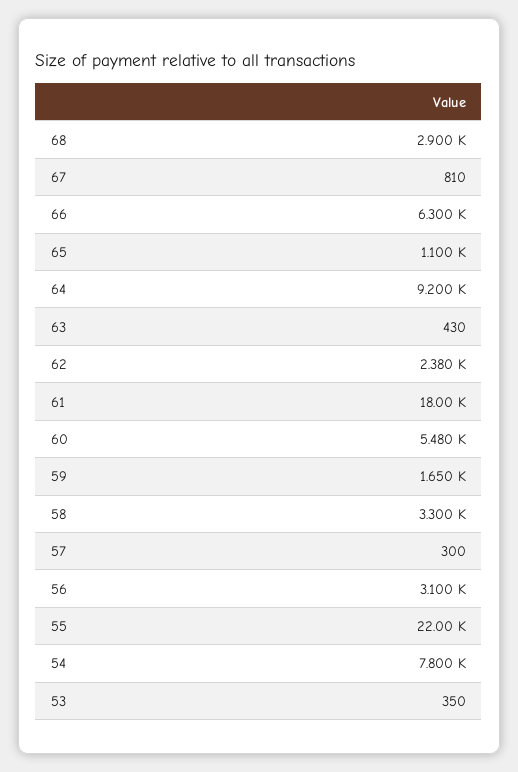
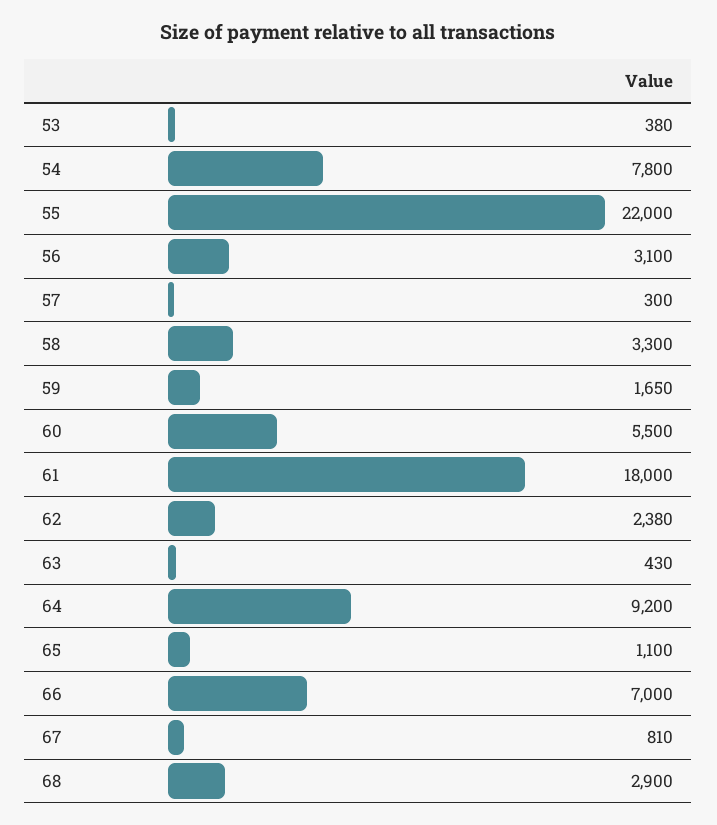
  {
    "68": 2900,
    "67": 810,
-   "66": 6300,
+   "66": 7000,
    "65": 1100,
    "64": 9200,
    "63": 430,
    "62": 2380,
    "61": 18000,
-   "60": 5480,
+   "60": 5500,
    "59": 1650,
    "58": 3300,
    "57": 300,
    "56": 3100,
    "55": 22000,
    "54": 7800,
-   "53": 350
+   "53": 380
  }

